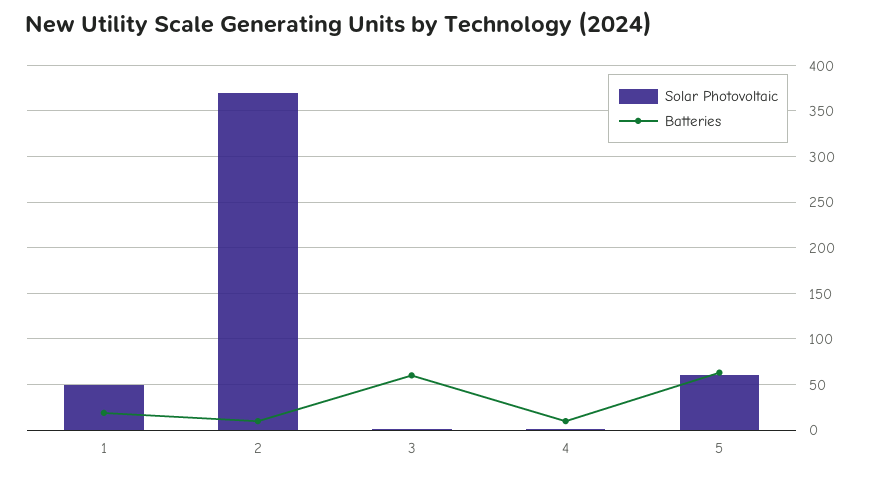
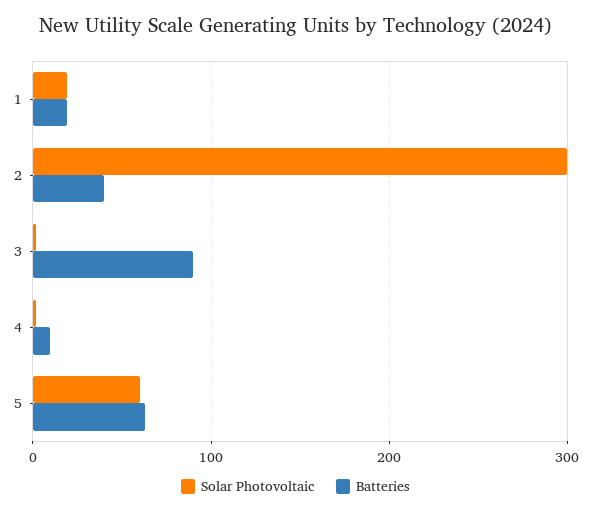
  {
    "Solar Photovoltaic": {
-     "1": 50,
+     "1": 20,
-     "2": 370,
+     "2": 300,
      "3": 0,
      "4": 0,
      "5": 60
    },
    "Batteries": {
      "1": 20,
-     "2": 10,
+     "2": 40,
-     "3": 60,
+     "3": 90,
      "4": 10,
      "5": 60
    }
  }

